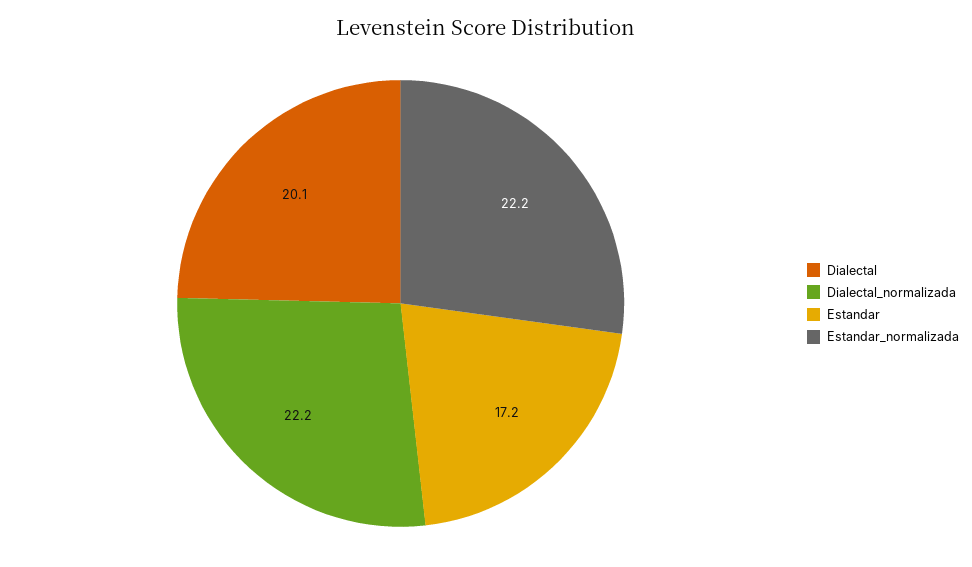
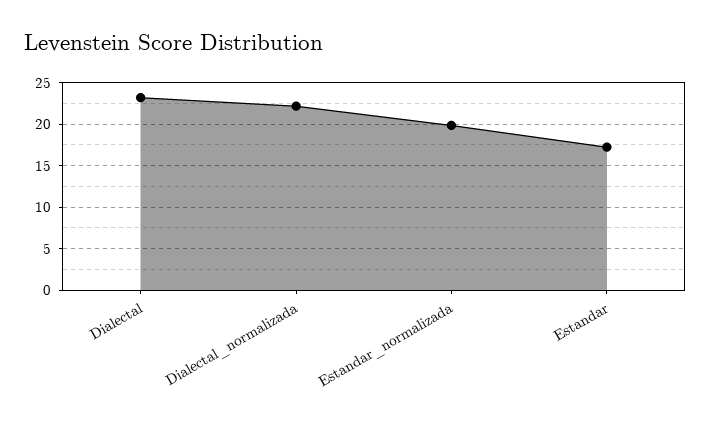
  {
-   "Dialectal": 20.1,
+   "Dialectal": 23,
    "Dialectal_normalizada": 22.2,
    "Estandar": 17.2,
-   "Estandar_normalizada": 22.2
+   "Estandar_normalizada": 20
  }

